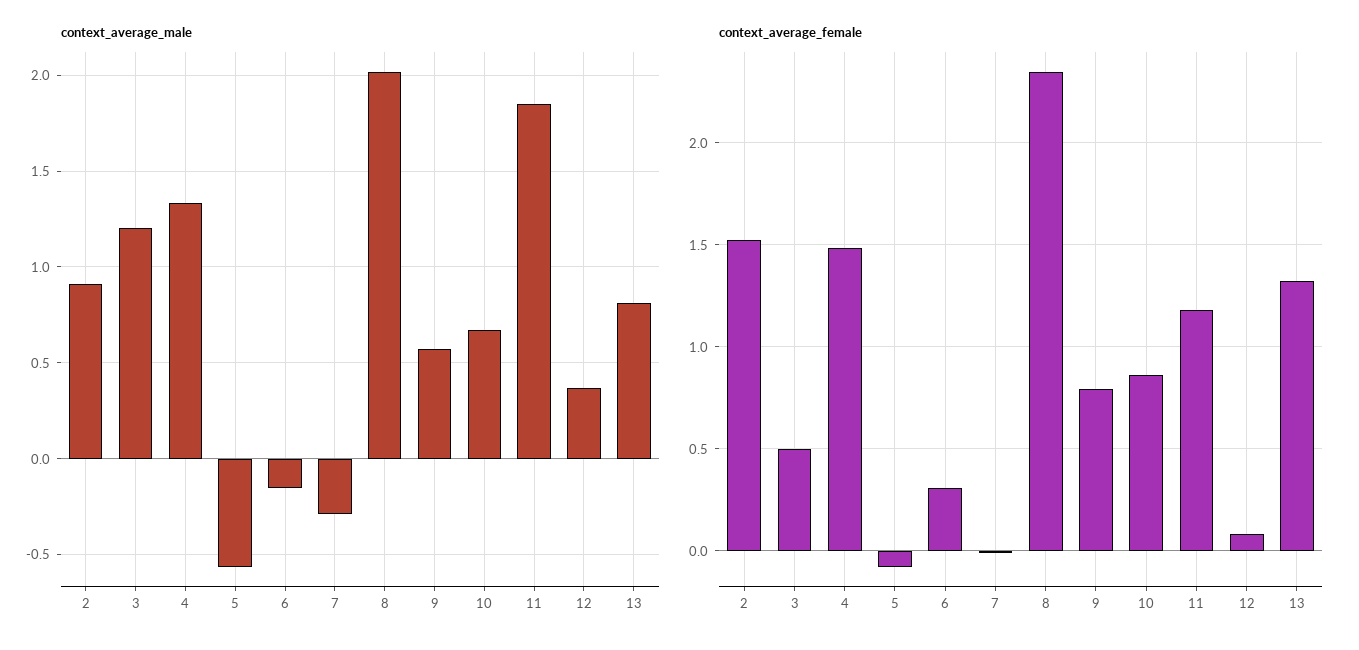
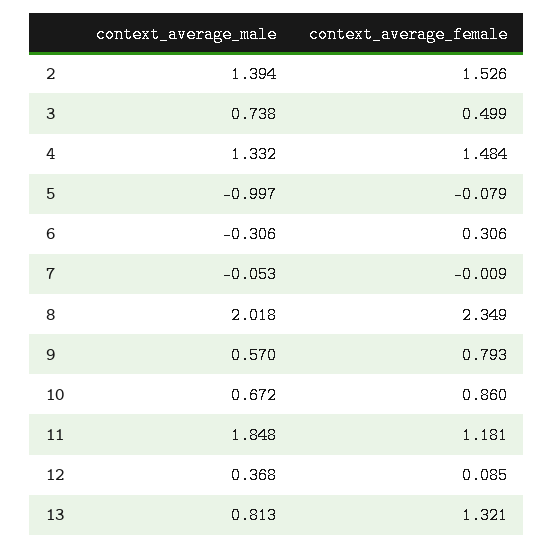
  {
    "context_average_male": {
-     "2": 0.9,
+     "2": 1.394,
-     "3": 1.2,
+     "3": 0.738,
      "4": 1.332,
-     "5": -0.55,
+     "5": -0.997,
-     "6": -0.15,
+     "6": -0.306,
-     "7": -0.3,
+     "7": -0.053,
      "8": 2.018,
      "9": 0.57,
      "10": 0.672,
      "11": 1.848,
      "12": 0.368,
      "13": 0.813
    },
    "context_average_female": {
      "2": 1.526,
      "3": 0.499,
      "4": 1.484,
      "5": -0.079,
      "6": 0.306,
      "7": -0.009,
      "8": 2.349,
      "9": 0.793,
      "10": 0.86,
      "11": 1.181,
      "12": 0.085,
      "13": 1.321
    }
  }

